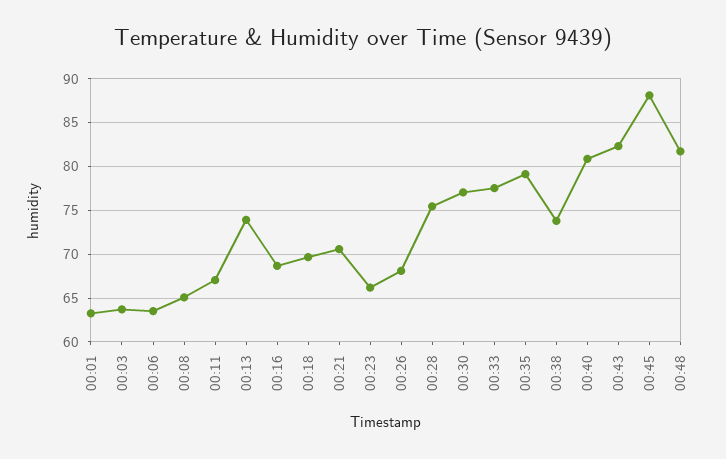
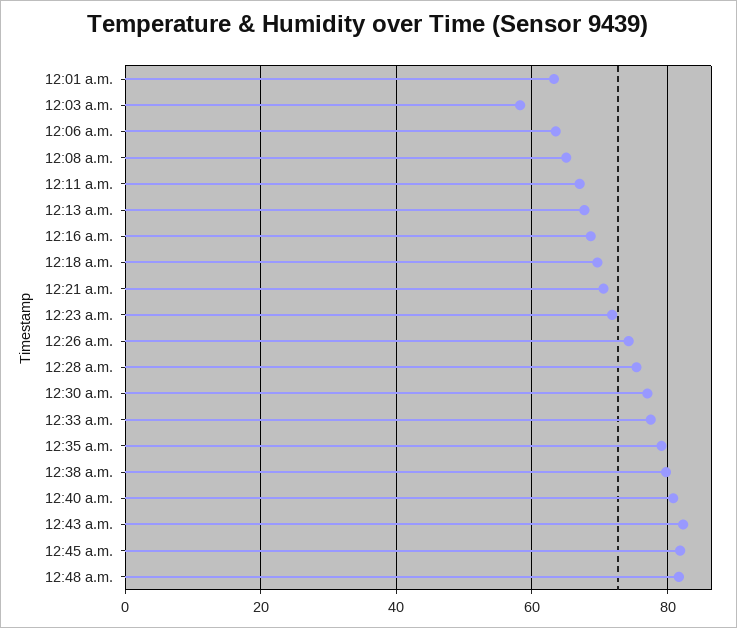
  {
    "00:01": 63,
-   "00:03": 64,
+   "00:03": 58,
    "00:06": 64,
    "00:08": 65,
    "00:11": 67,
-   "00:13": 74,
+   "00:13": 68,
    "00:16": 69,
    "00:18": 70,
    "00:21": 71,
-   "00:23": 66,
+   "00:23": 72,
-   "00:26": 68,
+   "00:26": 74,
    "00:28": 75,
    "00:30": 77,
    "00:33": 78,
    "00:35": 79,
-   "00:38": 74,
+   "00:38": 80,
    "00:40": 81,
    "00:43": 82,
-   "00:45": 88,
+   "00:45": 82,
    "00:48": 82
  }

